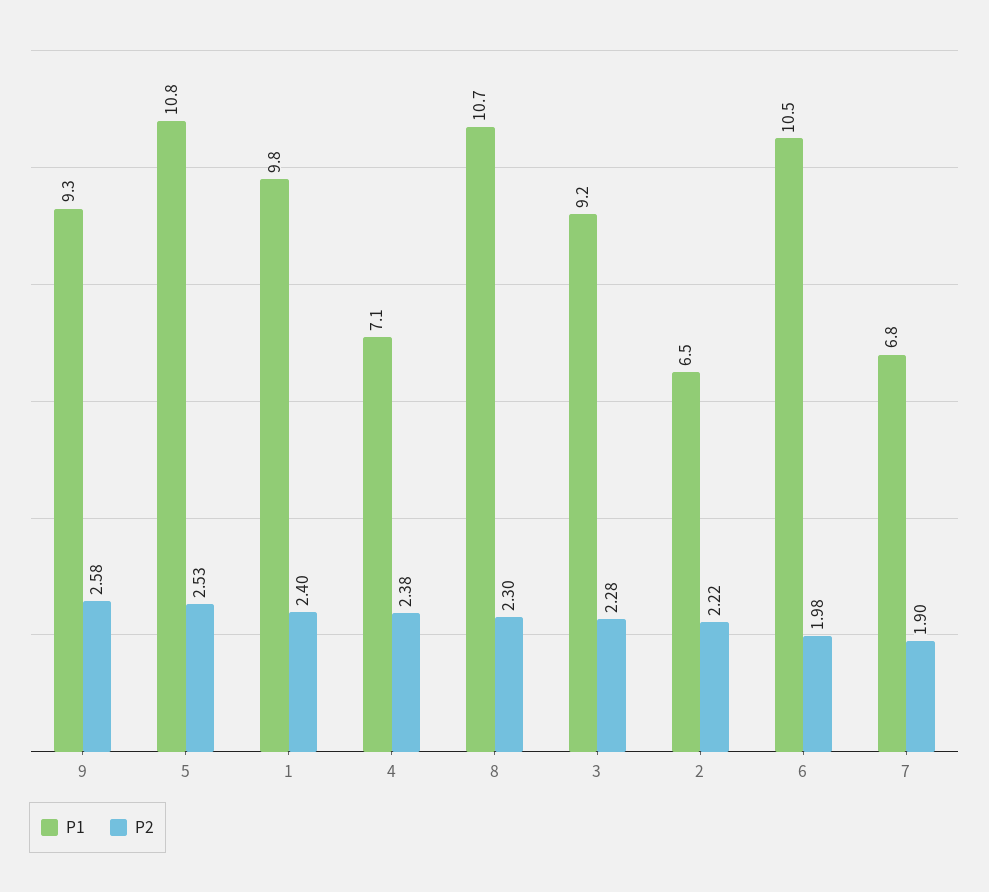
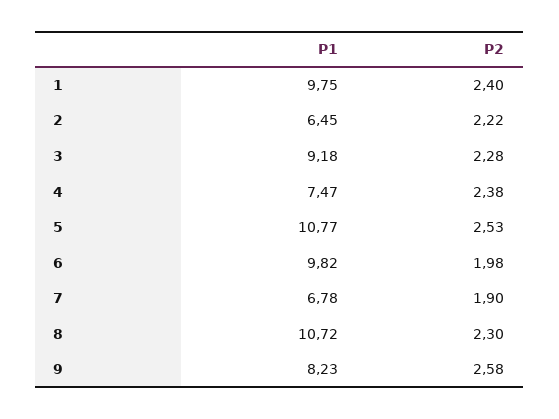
  {
    "P1": {
-     "9": 9.3,
+     "9": 8.23,
      "5": 10.77,
      "1": 9.75,
-     "4": 7.1,
+     "4": 7.47,
      "8": 10.72,
      "3": 9.18,
      "2": 6.45,
-     "6": 10.5,
+     "6": 9.82,
      "7": 6.78
    },
    "P2": {
      "9": 2.58,
      "5": 2.53,
      "1": 2.4,
      "4": 2.38,
      "8": 2.3,
      "3": 2.28,
      "2": 2.22,
      "6": 1.98,
      "7": 1.9
    }
  }

